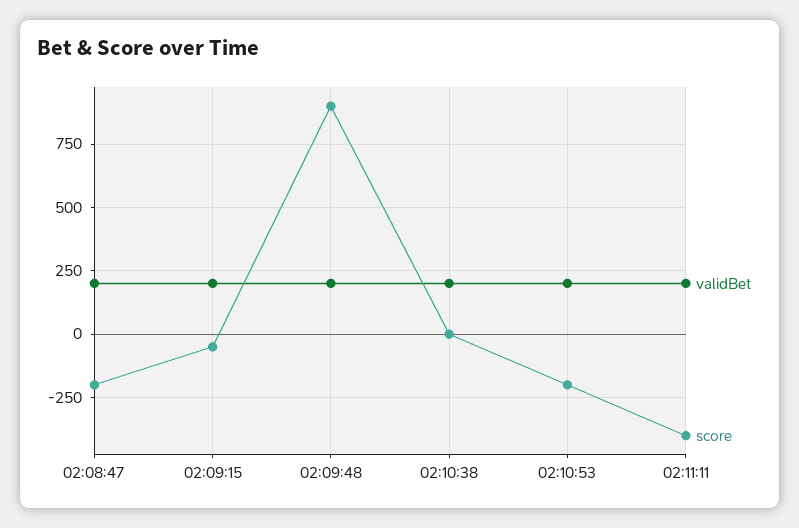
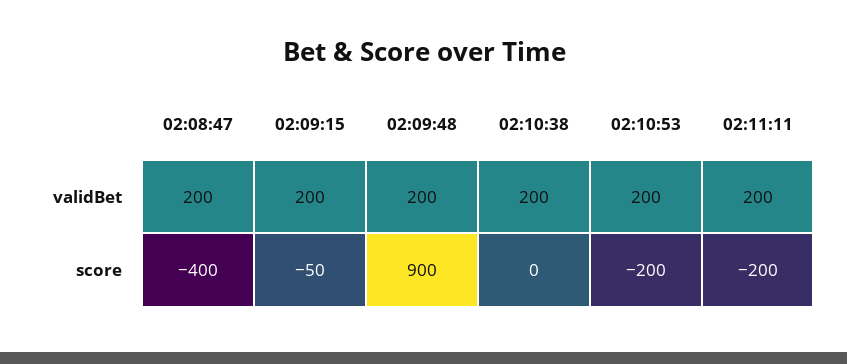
  {
    "validBet": {
      "02:08:47": 200,
      "02:09:15": 200,
      "02:09:48": 200,
      "02:10:38": 200,
      "02:10:53": 200,
      "02:11:11": 200
    },
    "score": {
-     "02:08:47": -200,
+     "02:08:47": -400,
      "02:09:15": -50,
      "02:09:48": 900,
      "02:10:38": 0,
      "02:10:53": -200,
-     "02:11:11": -400
+     "02:11:11": -200
    }
  }

